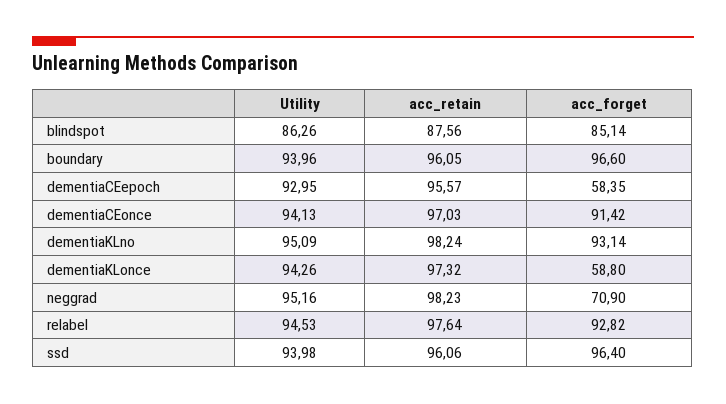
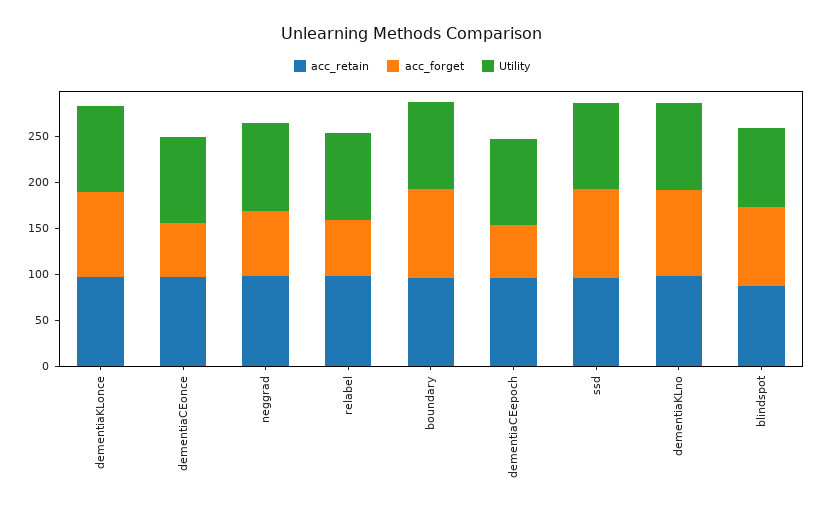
  {
    "Utility": {
      "blindspot": 86.26,
      "boundary": 93.96,
      "dementiaCEepoch": 92.95,
      "dementiaCEonce": 94.13,
      "dementiaKLno": 95.09,
      "dementiaKLonce": 94.26,
      "neggrad": 95.16,
      "relabel": 94.53,
      "ssd": 93.98
    },
    "acc_retain": {
      "blindspot": 87.56,
      "boundary": 96.05,
      "dementiaCEepoch": 95.57,
      "dementiaCEonce": 97.03,
      "dementiaKLno": 98.24,
      "dementiaKLonce": 97.32,
      "neggrad": 98.23,
      "relabel": 97.64,
      "ssd": 96.06
    },
    "acc_forget": {
      "blindspot": 85.14,
      "boundary": 96.6,
      "dementiaCEepoch": 58.35,
-     "dementiaCEonce": 91.42,
+     "dementiaCEonce": 60,
      "dementiaKLno": 93.14,
-     "dementiaKLonce": 58.8,
+     "dementiaKLonce": 90,
      "neggrad": 70.9,
-     "relabel": 92.82,
+     "relabel": 60,
      "ssd": 96.4
    }
  }

